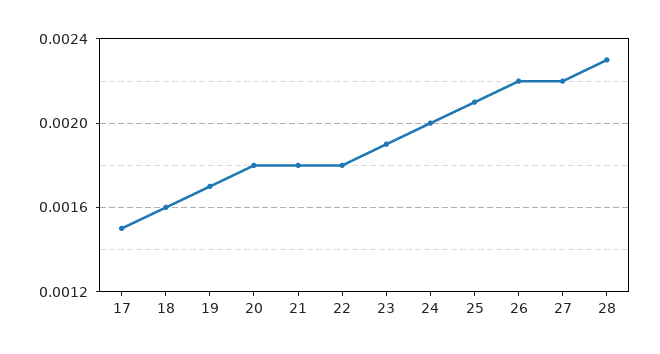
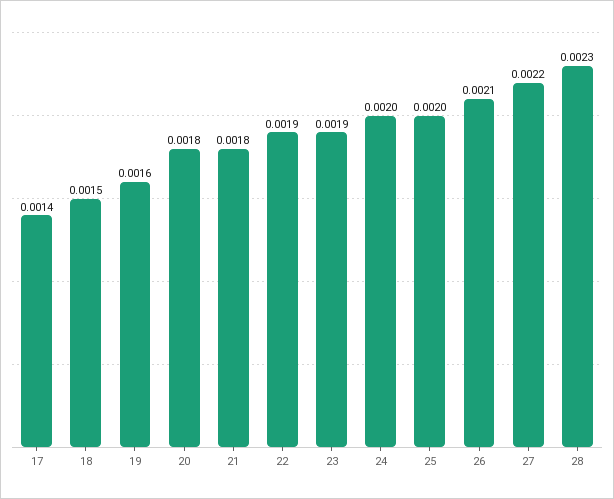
  {
-   "17": 0.0015,
+   "17": 0.0014,
-   "18": 0.0016,
+   "18": 0.0015,
-   "19": 0.0017,
+   "19": 0.0016,
    "20": 0.0018,
    "21": 0.0018,
-   "22": 0.0018,
+   "22": 0.0019,
    "23": 0.0019,
    "24": 0.002,
-   "25": 0.0021,
+   "25": 0.002,
-   "26": 0.0022,
+   "26": 0.0021,
    "27": 0.0022,
    "28": 0.0023
  }

